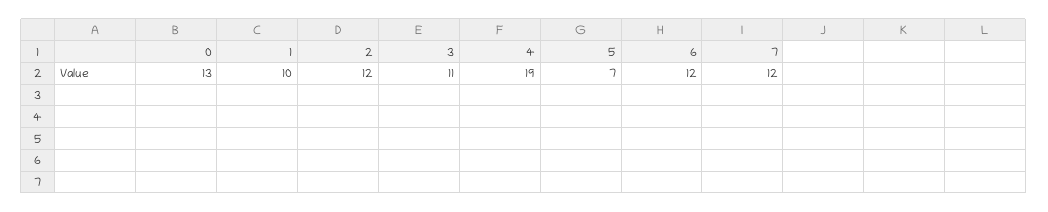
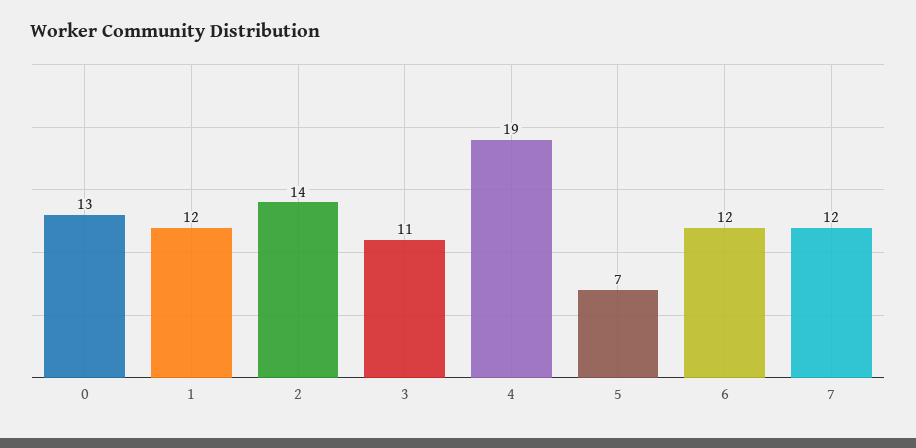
  {
    "0": 13,
-   "1": 10,
+   "1": 12,
-   "2": 12,
+   "2": 14,
    "3": 11,
    "4": 19,
    "5": 7,
    "6": 12,
    "7": 12
  }

